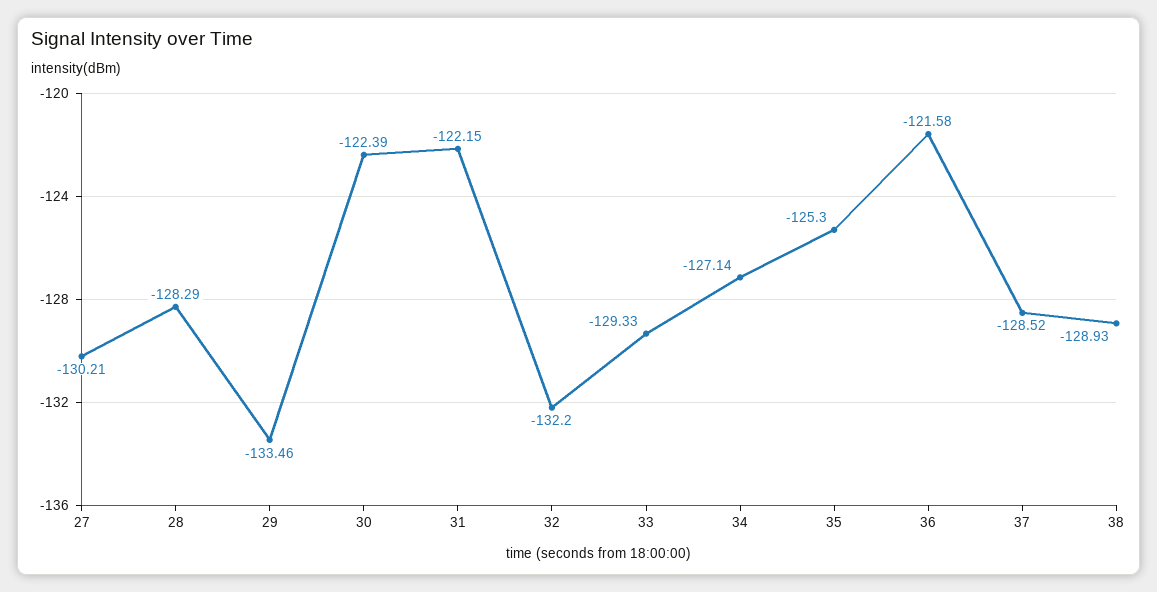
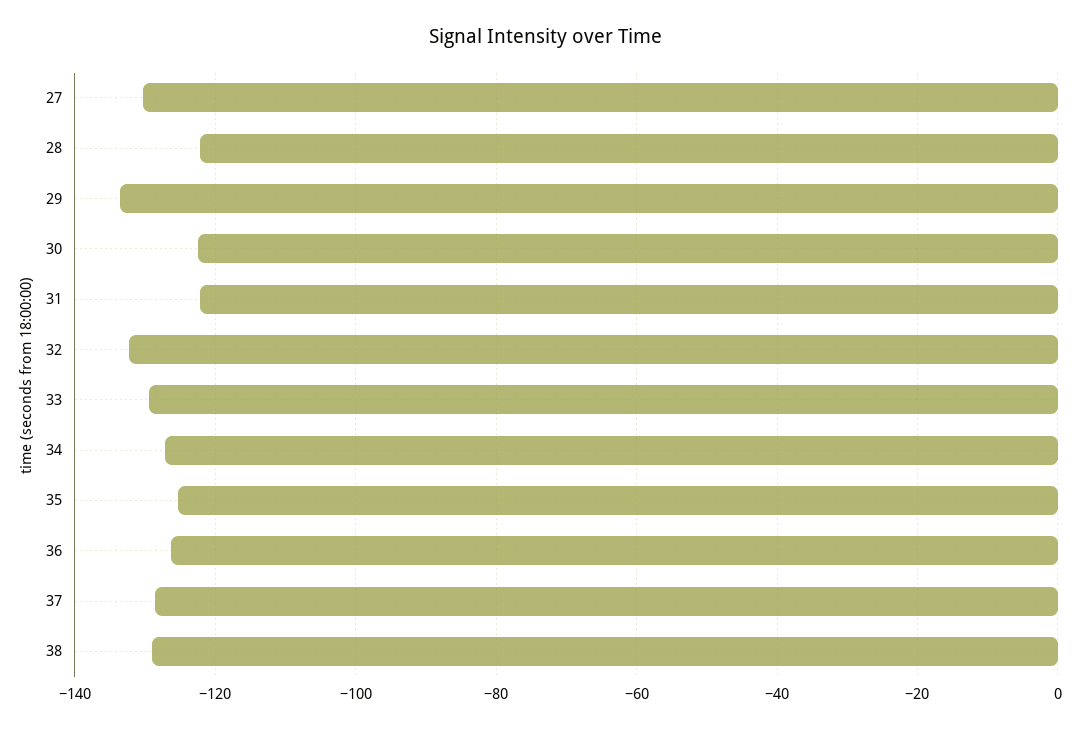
  {
    "27": -130.21,
-   "28": -128.29,
+   "28": -122,
    "29": -133.46,
    "30": -122.39,
    "31": -122.15,
    "32": -132.2,
    "33": -129.33,
    "34": -127.14,
    "35": -125.3,
-   "36": -121.58,
+   "36": -126,
    "37": -128.52,
    "38": -128.93
  }

